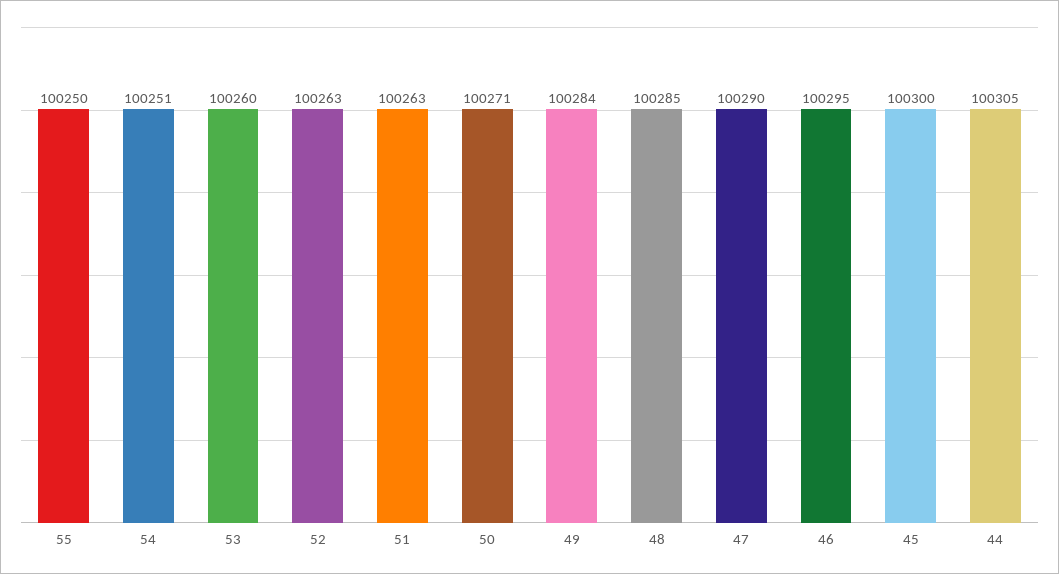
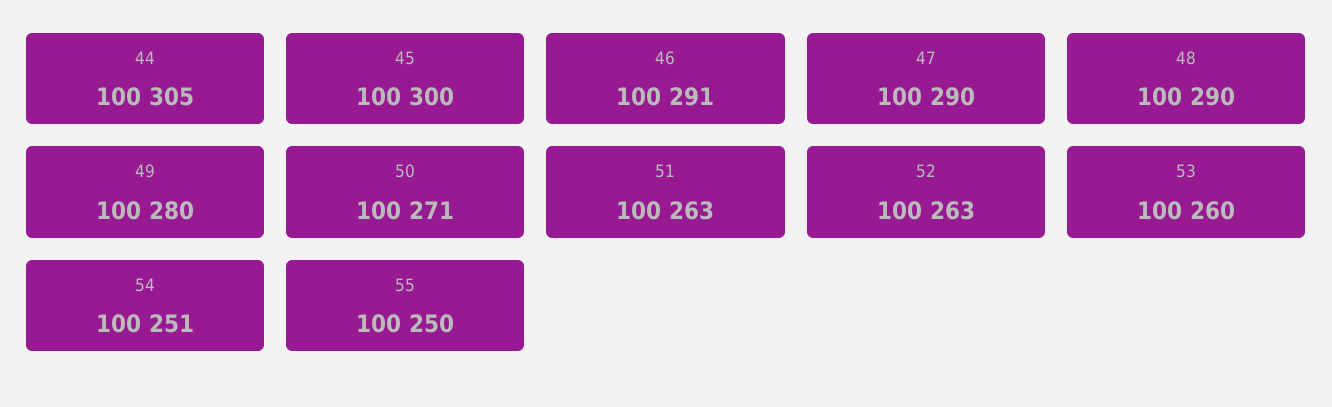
  {
    "55": 100250,
    "54": 100251,
    "53": 100260,
    "52": 100263,
    "51": 100263,
    "50": 100271,
-   "49": 100284,
+   "49": 100280,
-   "48": 100285,
+   "48": 100290,
    "47": 100290,
-   "46": 100295,
+   "46": 100291,
    "45": 100300,
    "44": 100305
  }

